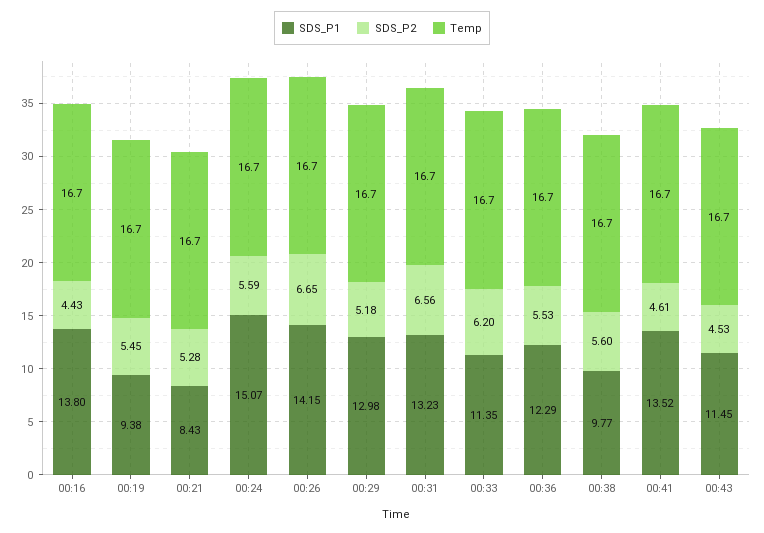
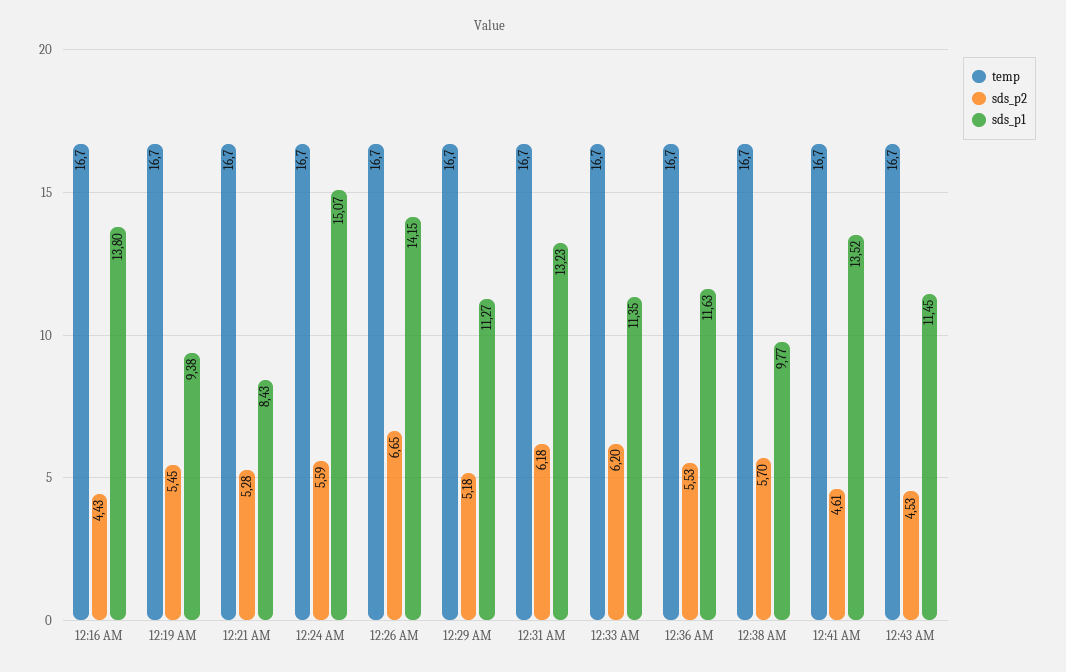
  {
    "SDS_P1": {
      "00:16": 13.8,
      "00:19": 9.38,
      "00:21": 8.43,
      "00:24": 15.07,
      "00:26": 14.15,
-     "00:29": 12.98,
+     "00:29": 11.27,
      "00:31": 13.23,
      "00:33": 11.35,
-     "00:36": 12.29,
+     "00:36": 11.63,
      "00:38": 9.77,
      "00:41": 13.52,
      "00:43": 11.45
    },
    "SDS_P2": {
      "00:16": 4.43,
      "00:19": 5.45,
      "00:21": 5.28,
      "00:24": 5.59,
      "00:26": 6.65,
      "00:29": 5.18,
-     "00:31": 6.56,
+     "00:31": 6.18,
      "00:33": 6.2,
      "00:36": 5.53,
-     "00:38": 5.6,
+     "00:38": 5.7,
      "00:41": 4.61,
      "00:43": 4.53
    },
    "Temp": {
      "00:16": 16.7,
      "00:19": 16.7,
      "00:21": 16.7,
      "00:24": 16.7,
      "00:26": 16.7,
      "00:29": 16.7,
      "00:31": 16.7,
      "00:33": 16.7,
      "00:36": 16.7,
      "00:38": 16.7,
      "00:41": 16.7,
      "00:43": 16.7
    }
  }

